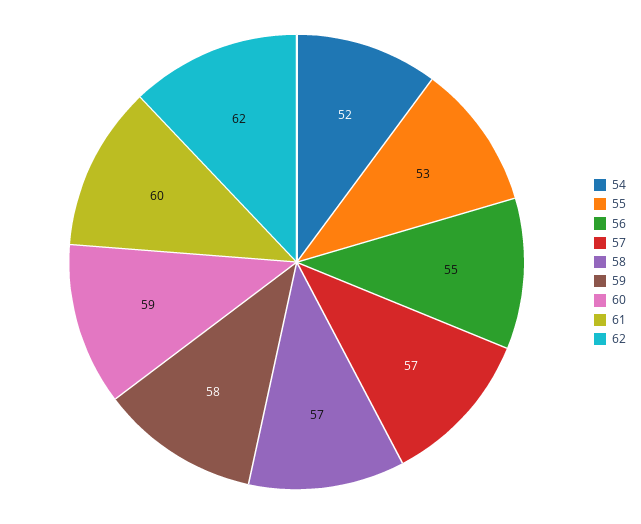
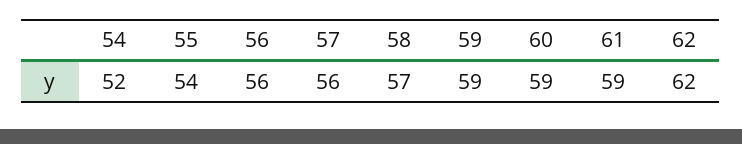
  {
    "54": 52,
-   "55": 53,
+   "55": 54,
-   "56": 55,
+   "56": 56,
-   "57": 57,
+   "57": 56,
    "58": 57,
-   "59": 58,
+   "59": 59,
    "60": 59,
-   "61": 60,
+   "61": 59,
    "62": 62
  }

